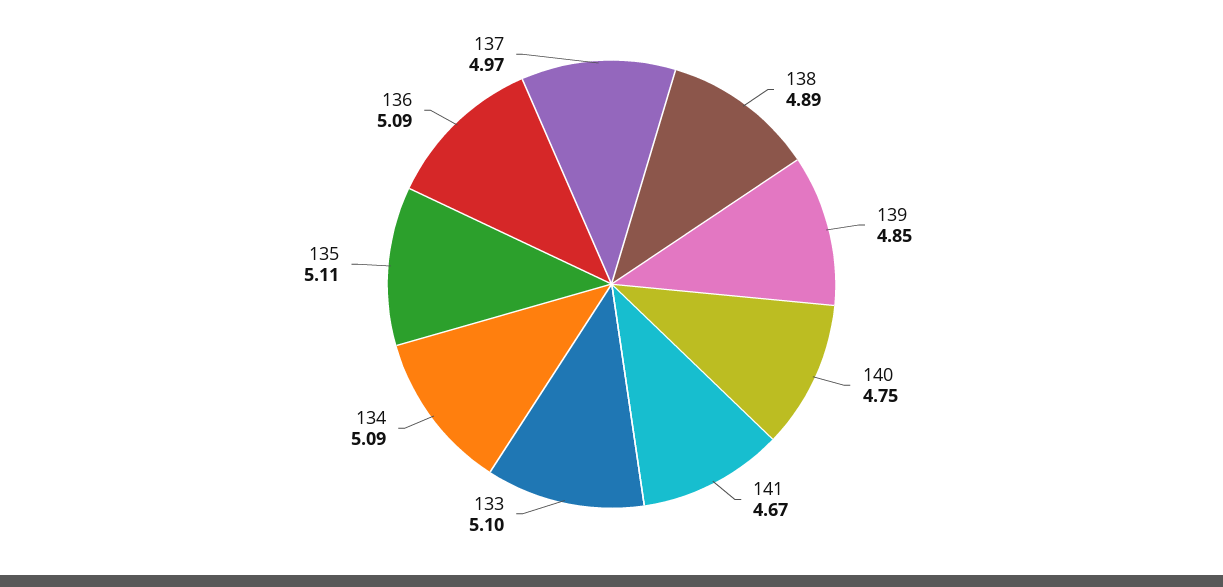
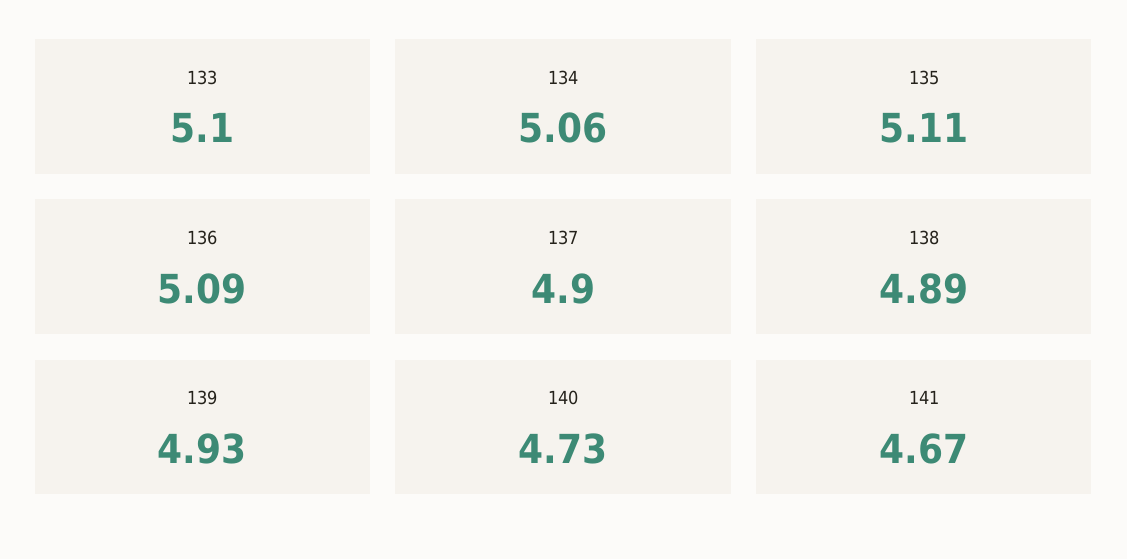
  {
    "138": 4.89,
-   "139": 4.85,
+   "139": 4.93,
-   "140": 4.75,
+   "140": 4.73,
    "141": 4.67,
    "133": 5.1,
-   "134": 5.09,
+   "134": 5.06,
    "135": 5.11,
    "136": 5.09,
-   "137": 4.97
+   "137": 4.9
  }

